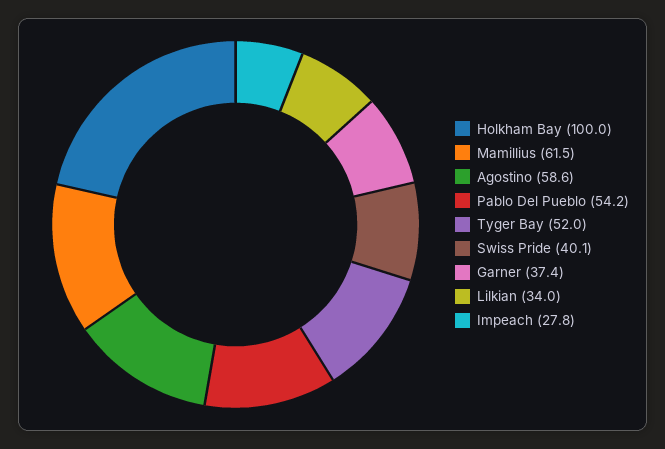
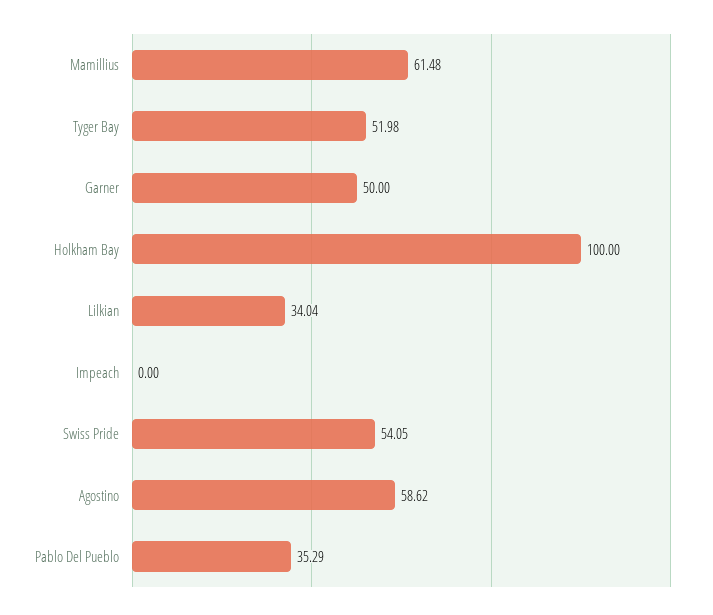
  {
    "Holkham Bay": 100,
    "Mamillius": 61.48,
    "Agostino": 58.62,
-   "Pablo Del Pueblo": 54.2,
+   "Pablo Del Pueblo": 35.29,
    "Tyger Bay": 51.98,
-   "Swiss Pride": 40.1,
+   "Swiss Pride": 54.05,
-   "Garner": 37.4,
+   "Garner": 50,
    "Lilkian": 34.04,
-   "Impeach": 27.8
+   "Impeach": 0
  }

